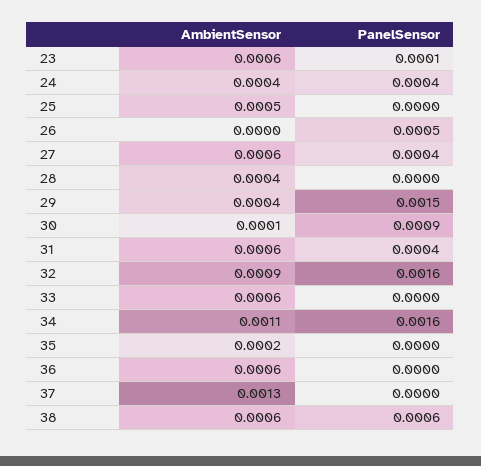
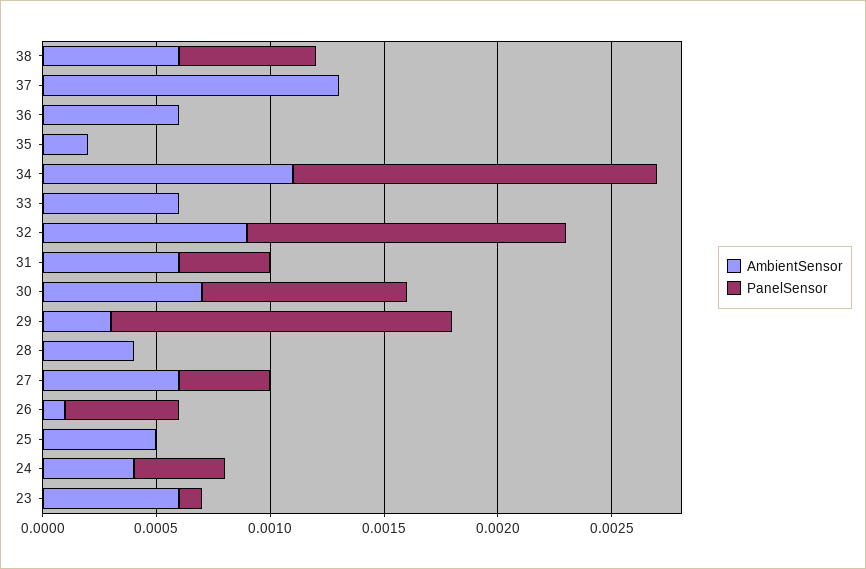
  {
    "AmbientSensor": {
      "23": 0.0006,
      "24": 0.0004,
      "25": 0.0005,
-     "26": 0,
+     "26": 0.0001,
      "27": 0.0006,
      "28": 0.0004,
-     "29": 0.0004,
+     "29": 0.0003,
-     "30": 0.0001,
+     "30": 0.0007,
      "31": 0.0006,
      "32": 0.0009,
      "33": 0.0006,
      "34": 0.0011,
      "35": 0.0002,
      "36": 0.0006,
      "37": 0.0013,
      "38": 0.0006
    },
    "PanelSensor": {
      "23": 0.0001,
      "24": 0.0004,
      "25": 0,
      "26": 0.0005,
      "27": 0.0004,
      "28": 0,
      "29": 0.0015,
      "30": 0.0009,
      "31": 0.0004,
-     "32": 0.0016,
+     "32": 0.0014,
      "33": 0,
      "34": 0.0016,
      "35": 0,
      "36": 0,
      "37": 0,
      "38": 0.0006
    }
  }

